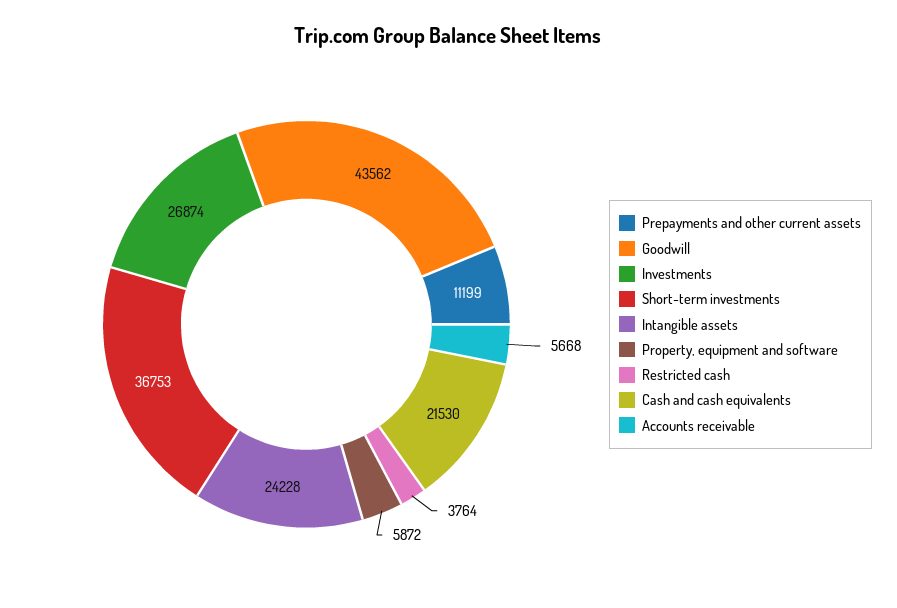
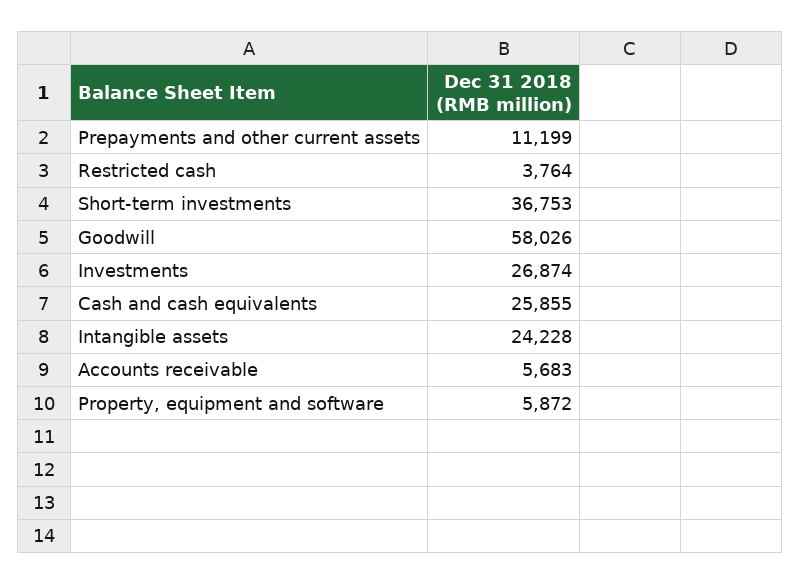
  {
    "Prepayments and other current assets": 11199,
-   "Goodwill": 43562,
+   "Goodwill": 58026,
    "Investments": 26874,
    "Short-term investments": 36753,
    "Intangible assets": 24228,
    "Property, equipment and software": 5872,
    "Restricted cash": 3764,
-   "Cash and cash equivalents": 21530,
+   "Cash and cash equivalents": 25855,
-   "Accounts receivable": 5668
+   "Accounts receivable": 5683
  }

